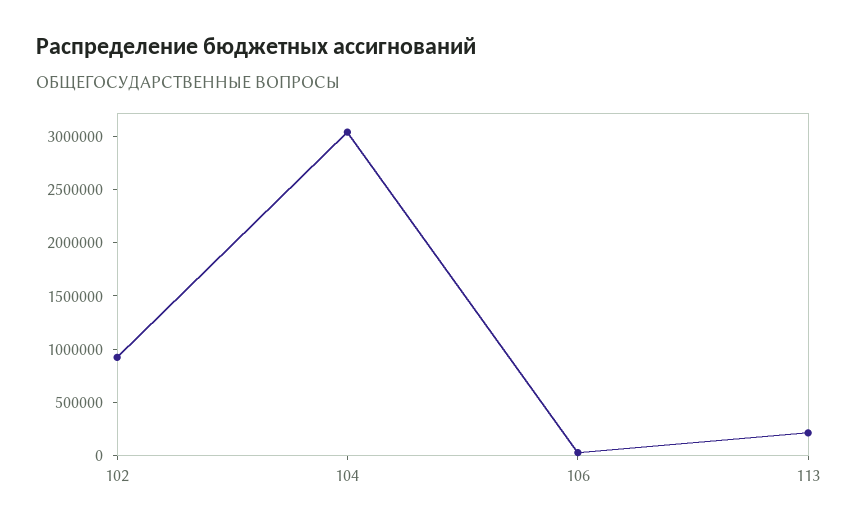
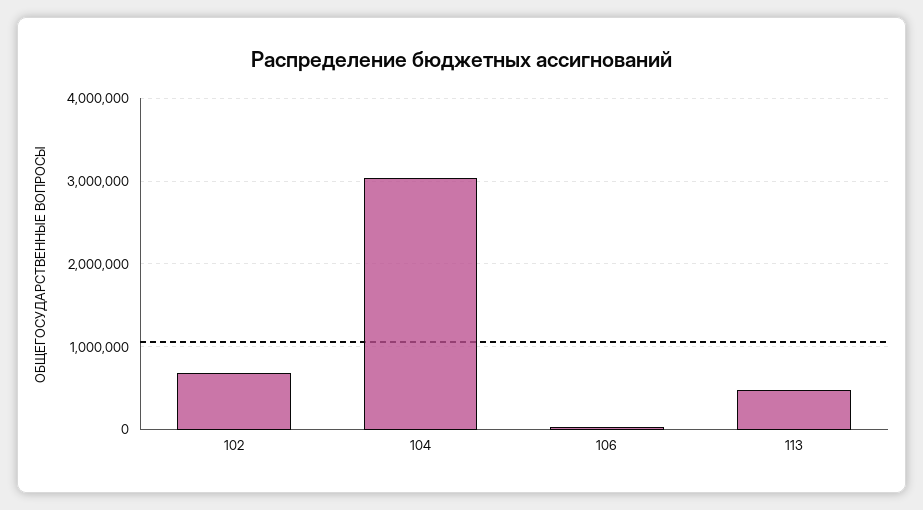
  {
-   "102": 900000,
+   "102": 700000,
    "104": 3000000,
    "106": 0,
-   "113": 200000
+   "113": 500000
  }

